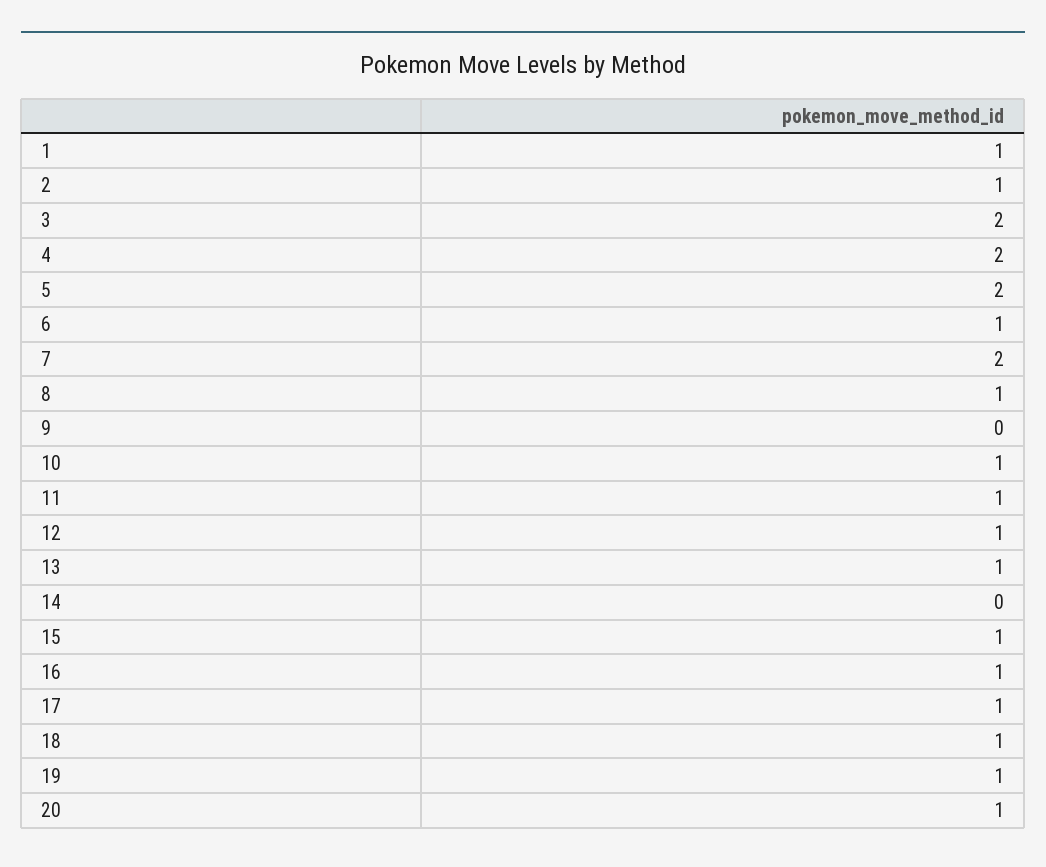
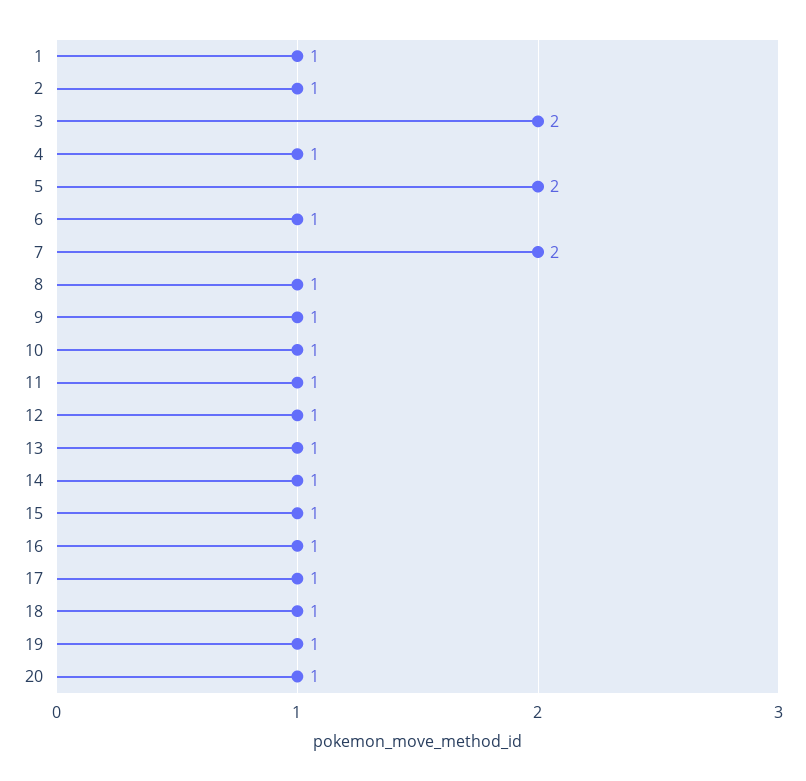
  {
    "1": 1,
    "2": 1,
    "3": 2,
-   "4": 2,
+   "4": 1,
    "5": 2,
    "6": 1,
    "7": 2,
    "8": 1,
-   "9": 0,
+   "9": 1,
    "10": 1,
    "11": 1,
    "12": 1,
    "13": 1,
-   "14": 0,
+   "14": 1,
    "15": 1,
    "16": 1,
    "17": 1,
    "18": 1,
    "19": 1,
    "20": 1
  }

